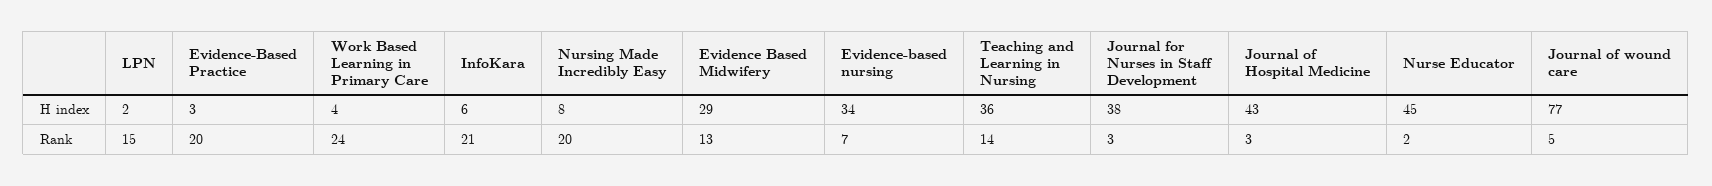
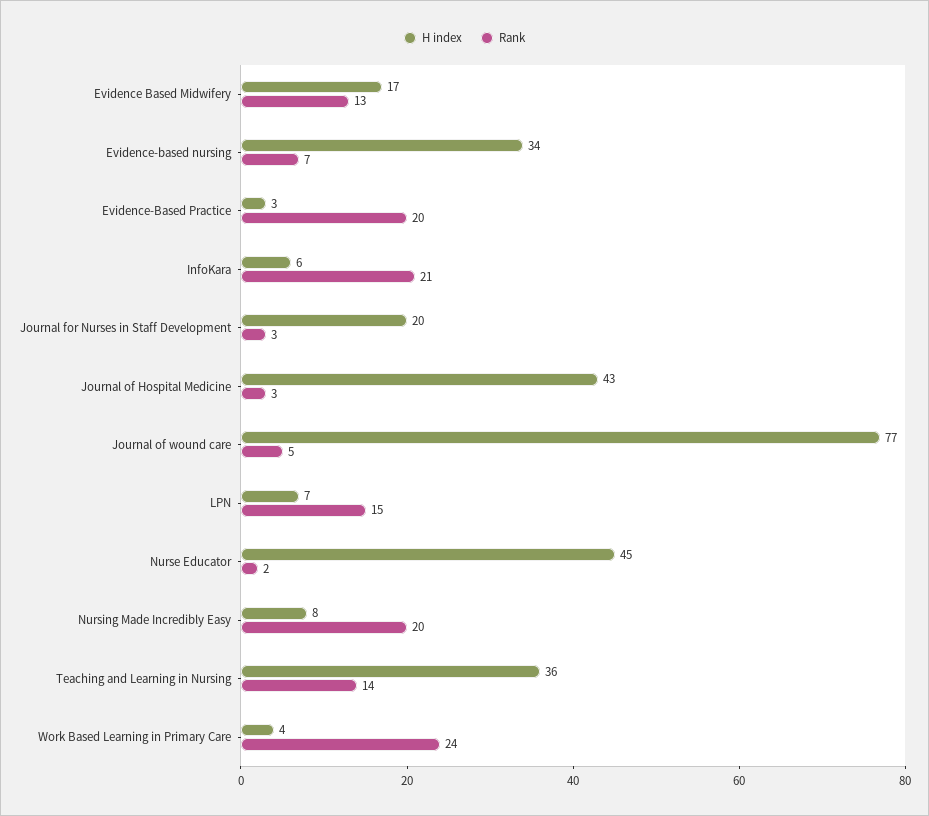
  {
    "H index": {
-     "LPN": 2,
+     "LPN": 7,
      "Evidence-Based Practice": 3,
      "Work Based Learning in Primary Care": 4,
      "InfoKara": 6,
      "Nursing Made Incredibly Easy": 8,
-     "Evidence Based Midwifery": 29,
+     "Evidence Based Midwifery": 17,
      "Evidence-based nursing": 34,
      "Teaching and Learning in Nursing": 36,
-     "Journal for Nurses in Staff Development": 38,
+     "Journal for Nurses in Staff Development": 20,
      "Journal of Hospital Medicine": 43,
      "Nurse Educator": 45,
      "Journal of wound care": 77
    },
    "Rank": {
      "LPN": 15,
      "Evidence-Based Practice": 20,
      "Work Based Learning in Primary Care": 24,
      "InfoKara": 21,
      "Nursing Made Incredibly Easy": 20,
      "Evidence Based Midwifery": 13,
      "Evidence-based nursing": 7,
      "Teaching and Learning in Nursing": 14,
      "Journal for Nurses in Staff Development": 3,
      "Journal of Hospital Medicine": 3,
      "Nurse Educator": 2,
      "Journal of wound care": 5
    }
  }

